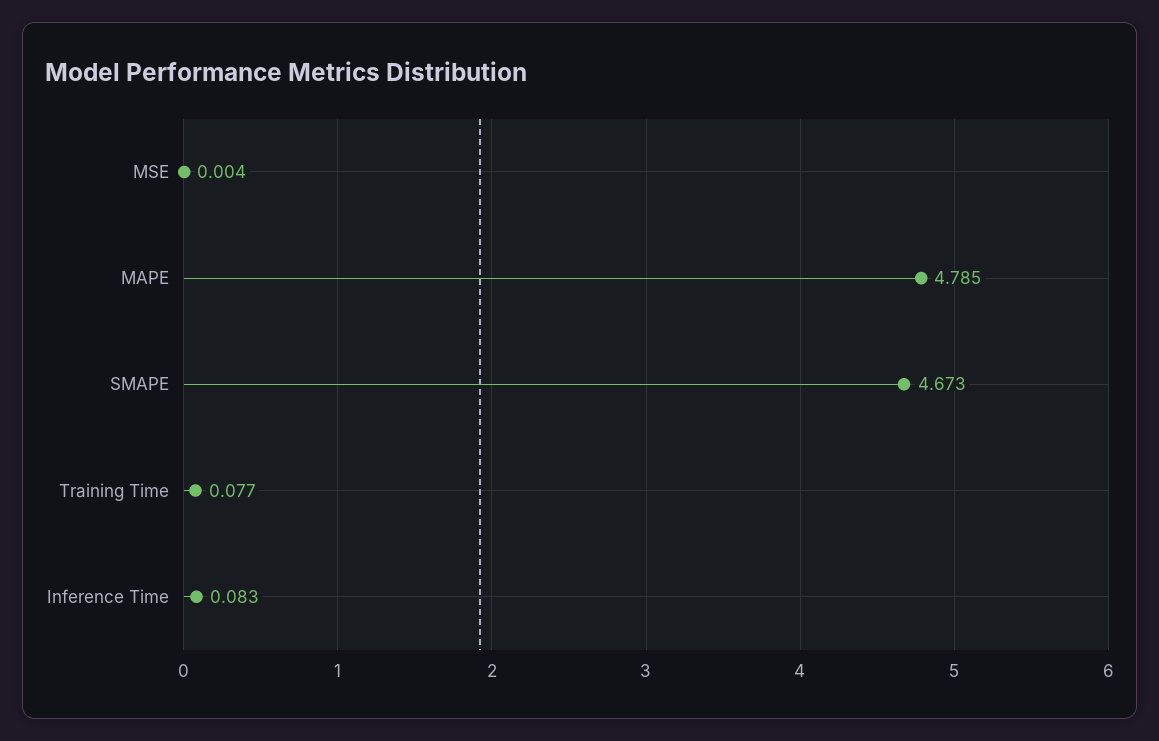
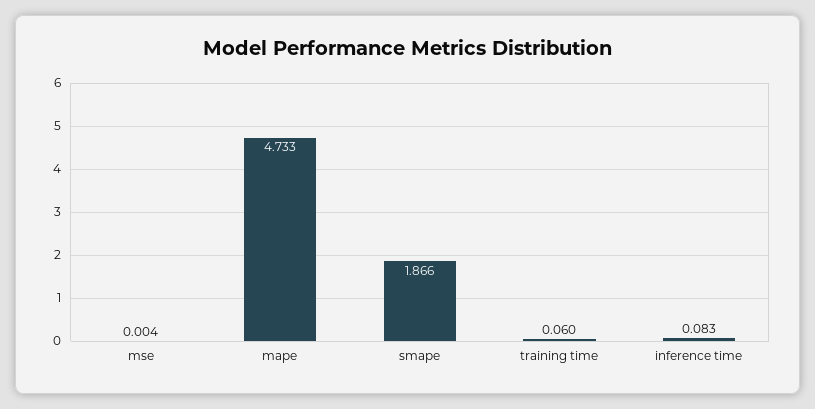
  {
    "MSE": 0.004,
-   "MAPE": 4.785,
+   "MAPE": 4.733,
-   "SMAPE": 4.673,
+   "SMAPE": 1.866,
-   "Training Time": 0.077,
+   "Training Time": 0.06,
    "Inference Time": 0.083
  }

